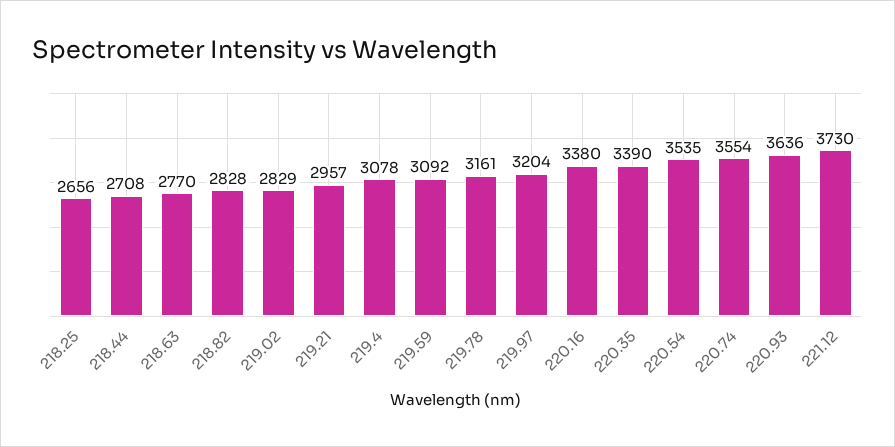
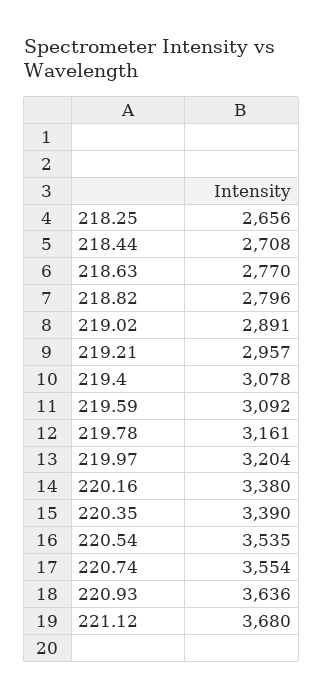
  {
    "218.25": 2656,
    "218.44": 2708,
    "218.63": 2770,
-   "218.82": 2828,
+   "218.82": 2796,
-   "219.02": 2829,
+   "219.02": 2891,
    "219.21": 2957,
    "219.4": 3078,
    "219.59": 3092,
    "219.78": 3161,
    "219.97": 3204,
    "220.16": 3380,
    "220.35": 3390,
    "220.54": 3535,
    "220.74": 3554,
    "220.93": 3636,
-   "221.12": 3730
+   "221.12": 3680
  }

